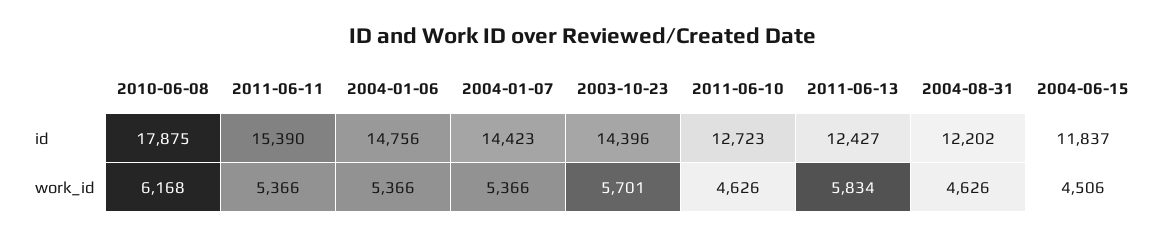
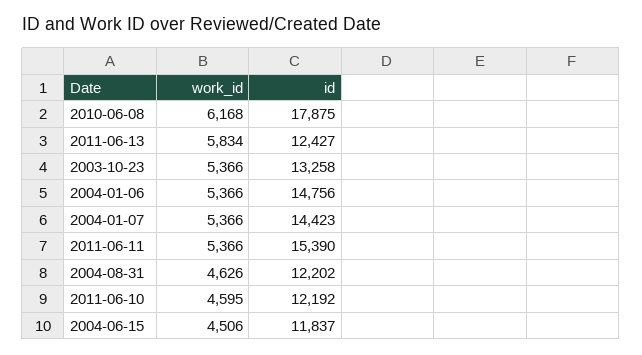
  {
    "2010-06-08": {
      "id": 17875,
      "work_id": 6168
    },
    "2011-06-11": {
      "id": 15390,
      "work_id": 5366
    },
    "2004-01-06": {
      "id": 14756,
      "work_id": 5366
    },
    "2004-01-07": {
      "id": 14423,
      "work_id": 5366
    },
    "2003-10-23": {
-     "id": 14396,
+     "id": 13258,
-     "work_id": 5701
+     "work_id": 5366
    },
    "2011-06-10": {
-     "id": 12723,
+     "id": 12192,
-     "work_id": 4626
+     "work_id": 4595
    },
    "2011-06-13": {
      "id": 12427,
      "work_id": 5834
    },
    "2004-08-31": {
      "id": 12202,
      "work_id": 4626
    },
    "2004-06-15": {
      "id": 11837,
      "work_id": 4506
    }
  }

